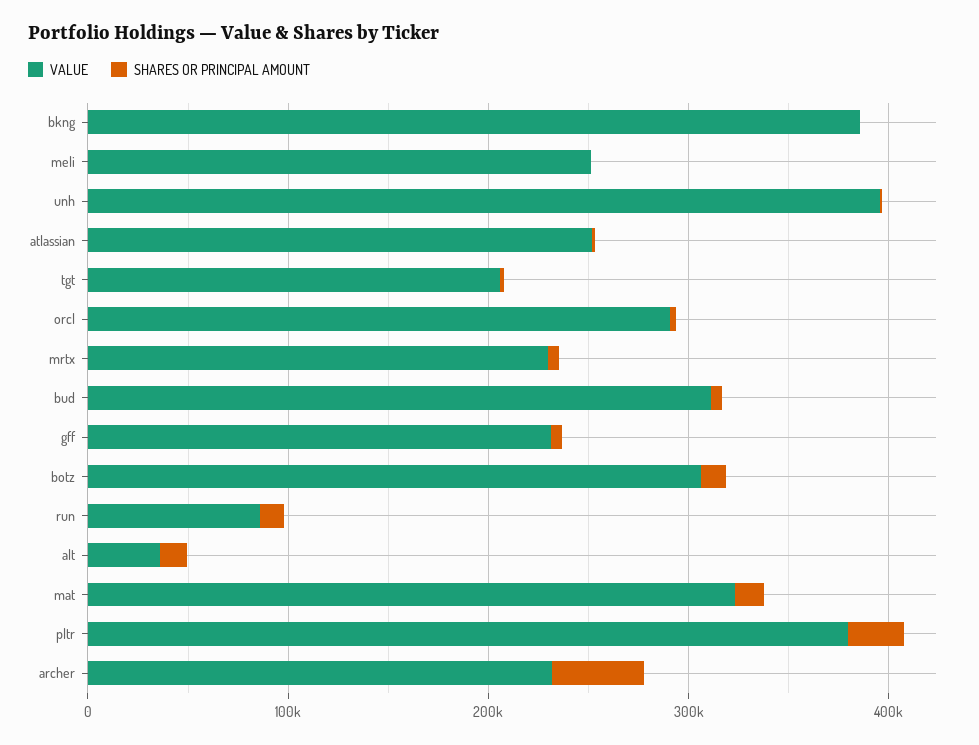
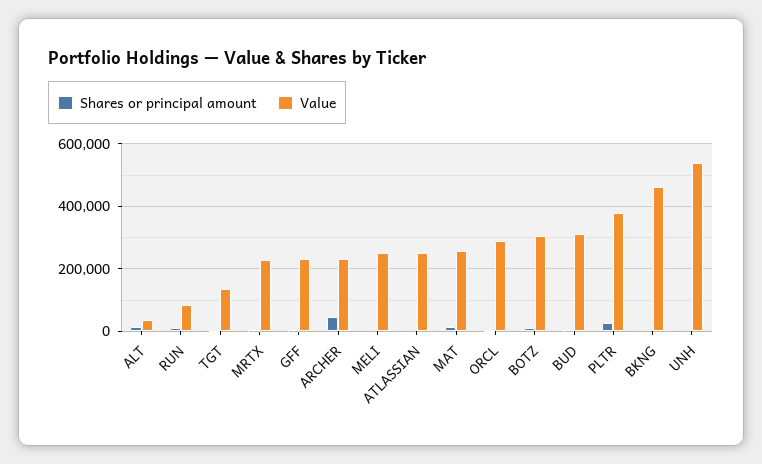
  {
    "VALUE": {
-     "bkng": 380000,
+     "bkng": 460000,
      "meli": 260000,
-     "unh": 400000,
+     "unh": 540000,
      "atlassian": 260000,
-     "tgt": 200000,
+     "tgt": 140000,
      "orcl": 300000,
      "mrtx": 220000,
      "bud": 320000,
      "gff": 240000,
      "botz": 300000,
      "run": 80000,
      "alt": 40000,
-     "mat": 320000,
+     "mat": 260000,
      "pltr": 380000,
      "archer": 240000
    },
    "SHARES OR PRINCIPAL AMOUNT": {
      "bkng": 0,
      "meli": 0,
      "unh": 0,
      "atlassian": 0,
      "tgt": 0,
      "orcl": 0,
      "mrtx": 0,
      "bud": 0,
      "gff": 0,
      "botz": 20000,
      "run": 20000,
      "alt": 20000,
      "mat": 20000,
      "pltr": 20000,
      "archer": 40000
    }
  }

